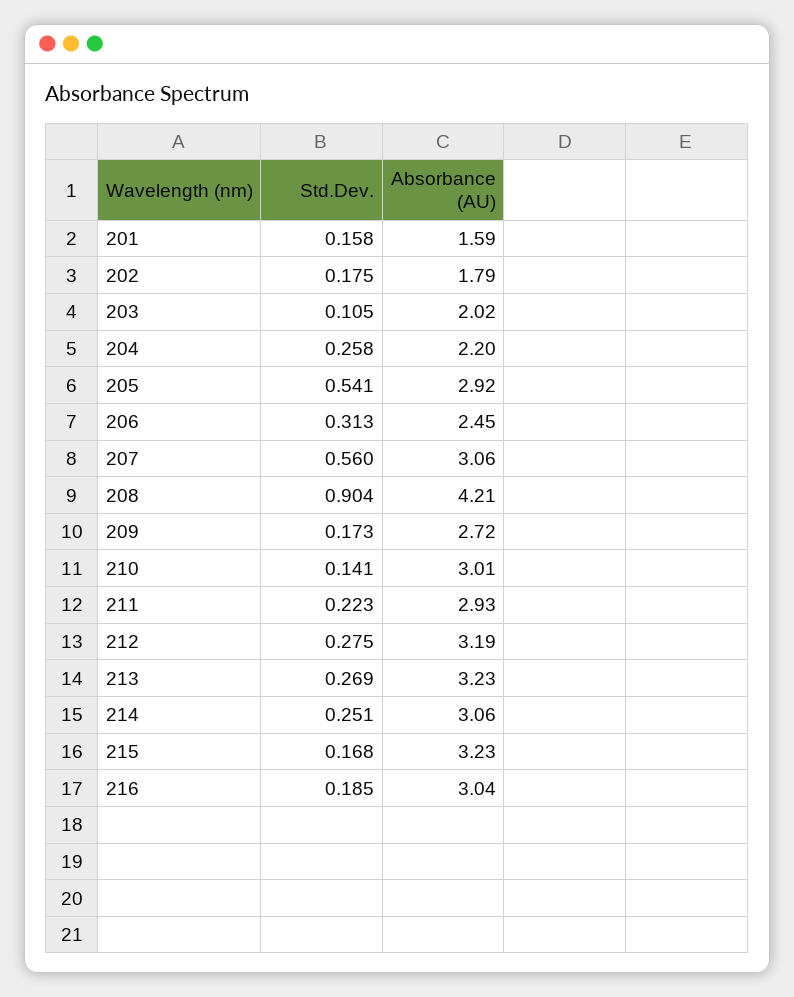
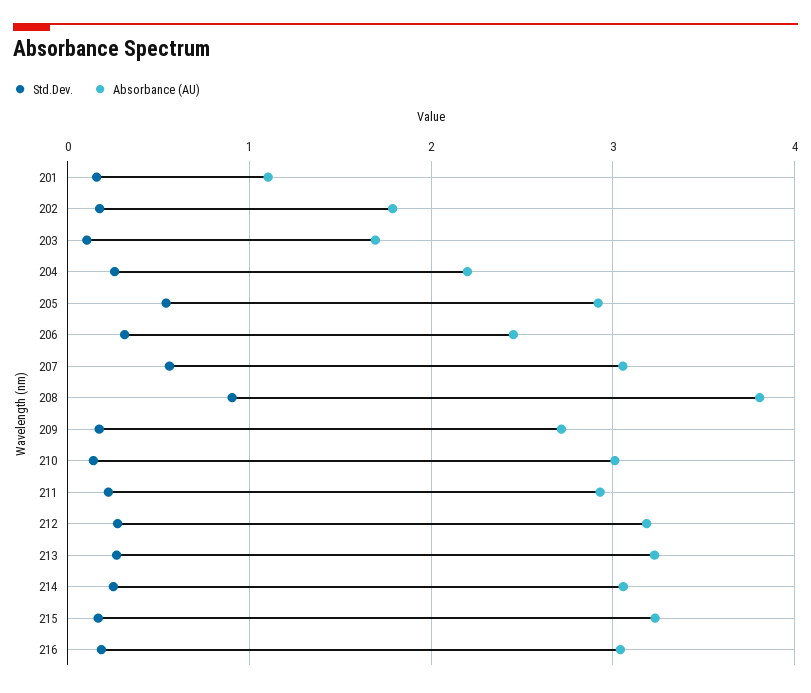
  {
    "Std.Dev.": {
      "201": 0.158,
      "202": 0.175,
      "203": 0.105,
      "204": 0.258,
      "205": 0.541,
      "206": 0.313,
      "207": 0.56,
      "208": 0.904,
      "209": 0.173,
      "210": 0.141,
      "211": 0.223,
      "212": 0.275,
      "213": 0.269,
      "214": 0.251,
      "215": 0.168,
      "216": 0.185
    },
    "Absorbance (AU)": {
-     "201": 1.59,
+     "201": 1.1,
      "202": 1.79,
-     "203": 2.02,
+     "203": 1.7,
      "204": 2.2,
      "205": 2.92,
      "206": 2.45,
      "207": 3.06,
-     "208": 4.21,
+     "208": 3.8,
      "209": 2.72,
      "210": 3.01,
      "211": 2.93,
      "212": 3.19,
      "213": 3.23,
      "214": 3.06,
      "215": 3.23,
      "216": 3.04
    }
  }

